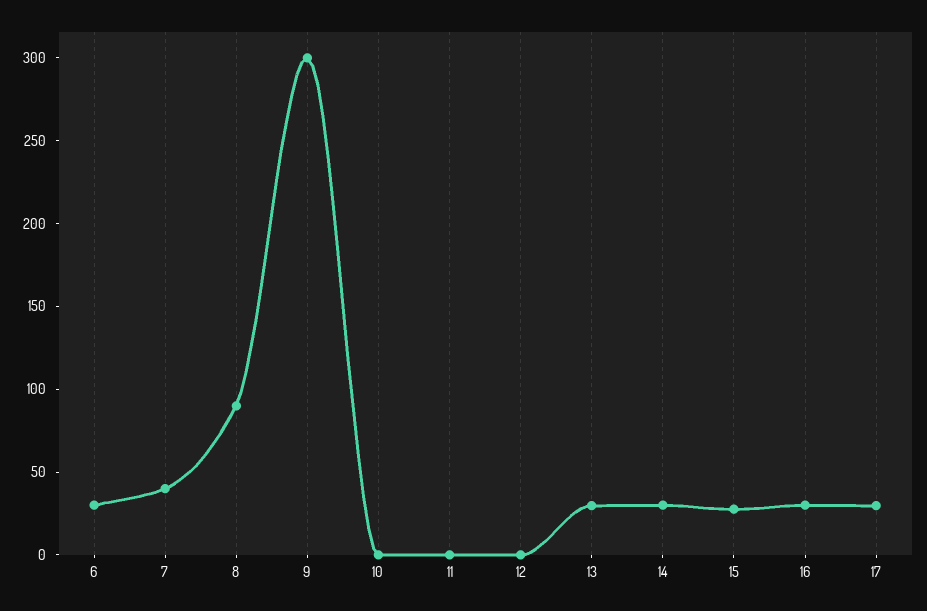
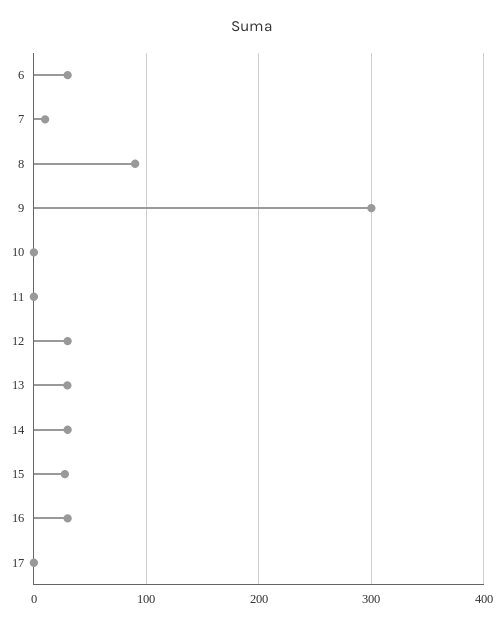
  {
    "6": 30,
-   "7": 40,
+   "7": 10,
    "8": 90,
    "9": 300,
    "10": 0,
    "11": 0,
-   "12": 0,
+   "12": 30,
    "13": 30,
    "14": 30,
    "15": 30,
    "16": 30,
-   "17": 30
+   "17": 0
  }

